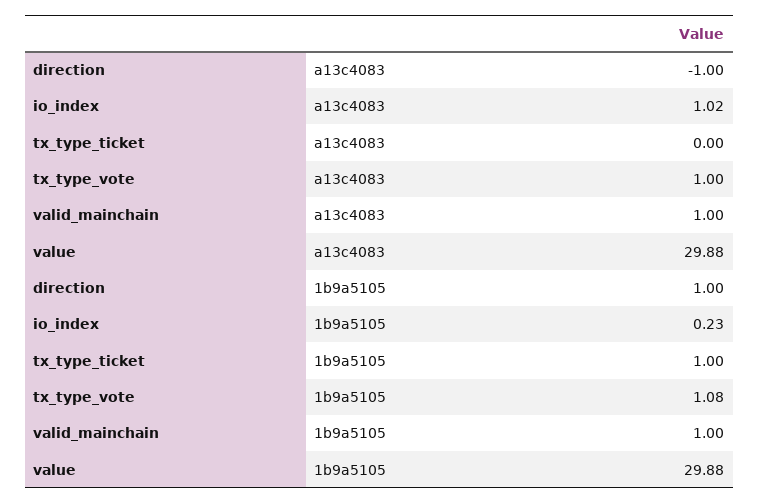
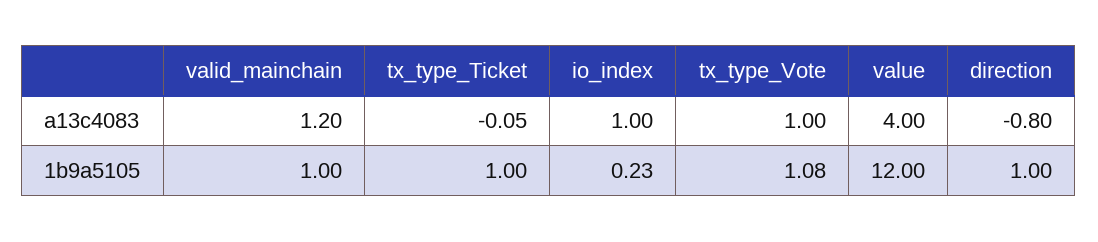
  {
    "direction": {
-     "a13c4083": -1,
+     "a13c4083": -0.8,
      "1b9a5105": 1
    },
    "io_index": {
-     "a13c4083": 1.02,
+     "a13c4083": 1,
      "1b9a5105": 0.23
    },
    "tx_type_ticket": {
-     "a13c4083": 0,
+     "a13c4083": -0.05,
      "1b9a5105": 1
    },
    "tx_type_vote": {
      "a13c4083": 1,
      "1b9a5105": 1.08
    },
    "valid_mainchain": {
-     "a13c4083": 1,
+     "a13c4083": 1.2,
      "1b9a5105": 1
    },
    "value": {
-     "a13c4083": 29.88,
+     "a13c4083": 4,
-     "1b9a5105": 29.88
+     "1b9a5105": 12
    }
  }

